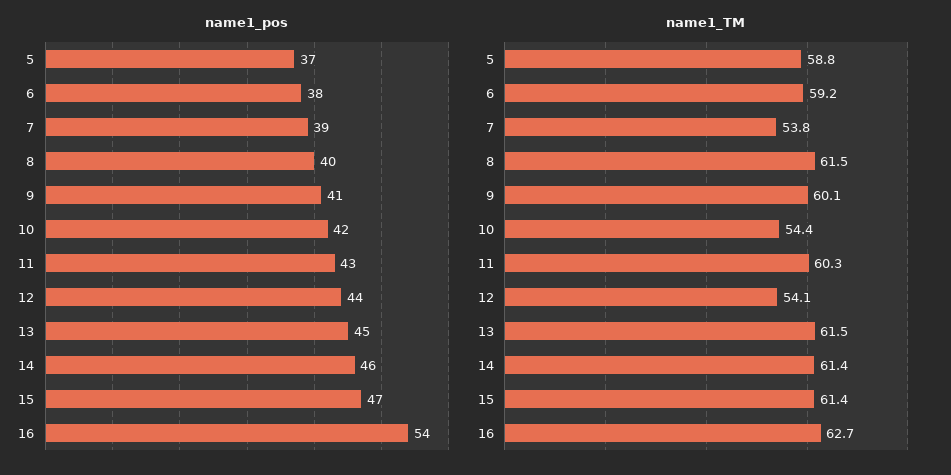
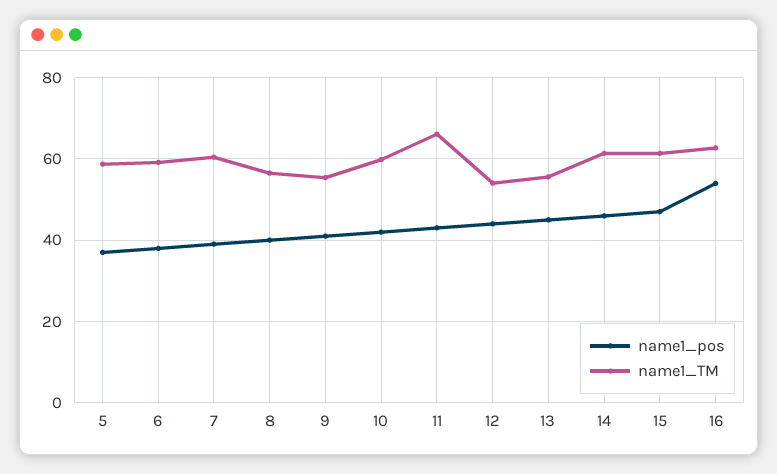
  {
    "name1_pos": {
      "5": 37,
      "6": 38,
      "7": 39,
      "8": 40,
      "9": 41,
      "10": 42,
      "11": 43,
      "12": 44,
      "13": 45,
      "14": 46,
      "15": 47,
      "16": 54
    },
    "name1_TM": {
      "5": 58.8,
      "6": 59.2,
-     "7": 53.8,
+     "7": 60,
-     "8": 61.5,
+     "8": 56,
-     "9": 60.1,
+     "9": 56,
-     "10": 54.4,
+     "10": 60,
-     "11": 60.3,
+     "11": 66,
      "12": 54.1,
-     "13": 61.5,
+     "13": 56,
      "14": 61.4,
      "15": 61.4,
      "16": 62.7
    }
  }

